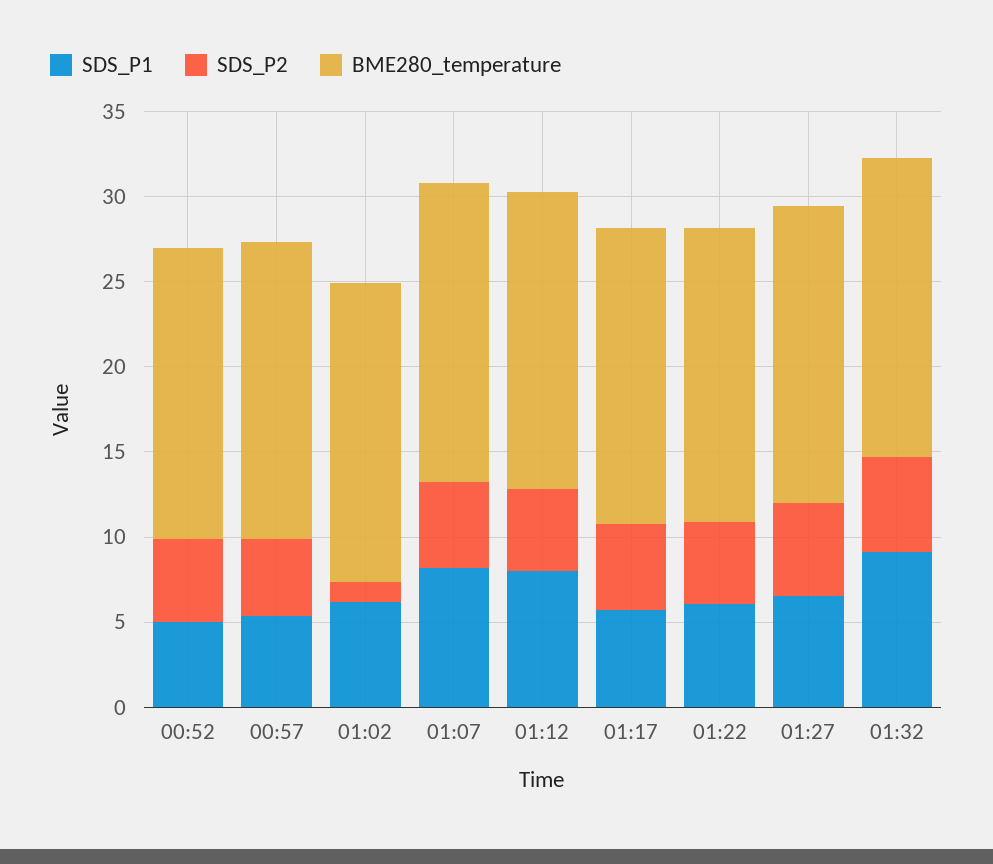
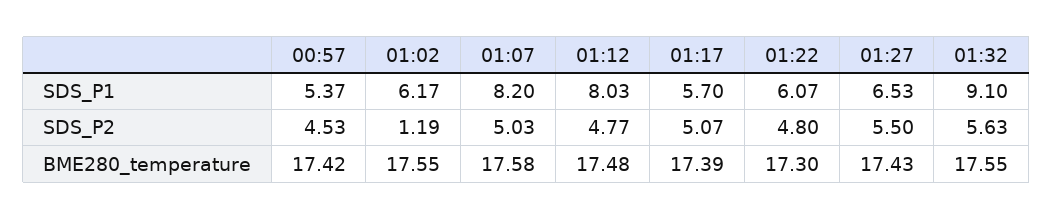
  {
    "SDS_P1": {
-     "00:52": 5,
      "00:57": 5.37,
      "01:02": 6.17,
      "01:07": 8.2,
      "01:12": 8.03,
      "01:17": 5.7,
      "01:22": 6.07,
      "01:27": 6.53,
      "01:32": 9.1
    },
    "SDS_P2": {
-     "00:52": 5,
      "00:57": 4.53,
      "01:02": 1.19,
      "01:07": 5.03,
      "01:12": 4.77,
      "01:17": 5.07,
      "01:22": 4.8,
      "01:27": 5.5,
      "01:32": 5.63
    },
    "BME280_temperature": {
-     "00:52": 17,
      "00:57": 17.42,
      "01:02": 17.55,
      "01:07": 17.58,
      "01:12": 17.48,
      "01:17": 17.39,
      "01:22": 17.3,
      "01:27": 17.43,
      "01:32": 17.55
    }
  }

